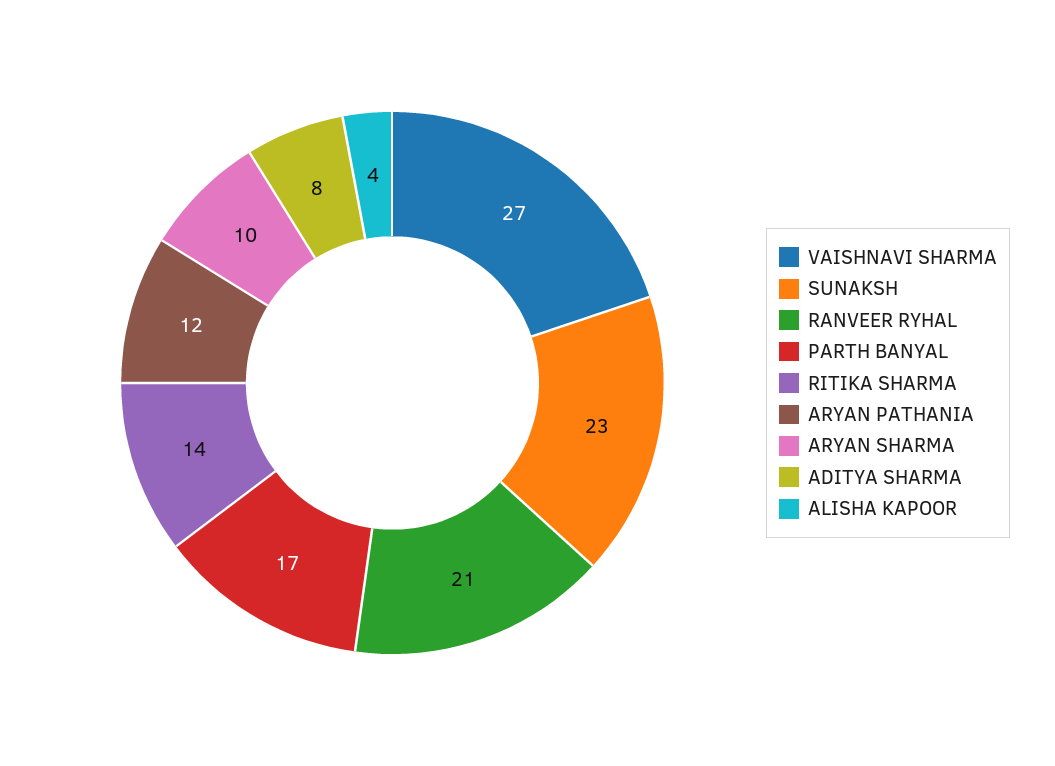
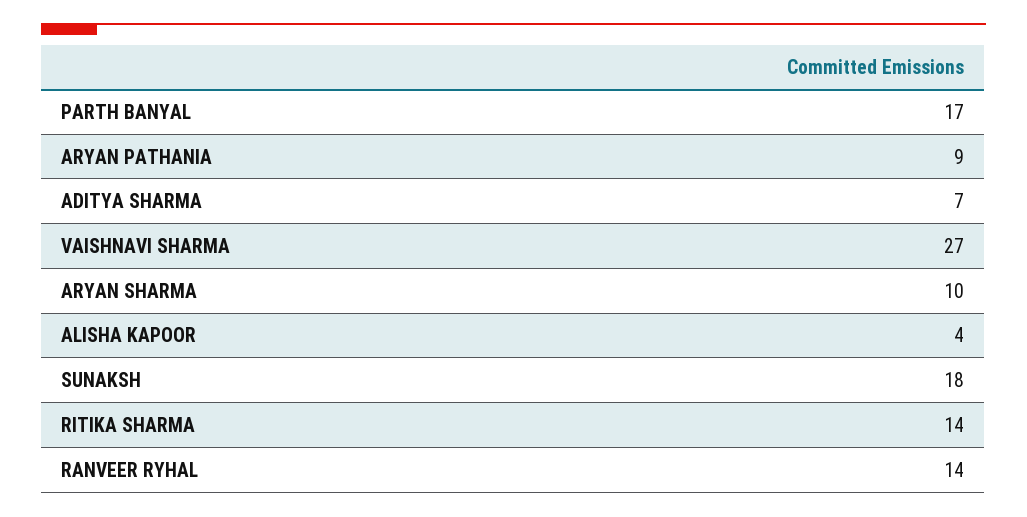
  {
    "VAISHNAVI SHARMA": 27,
-   "SUNAKSH": 23,
+   "SUNAKSH": 18,
-   "RANVEER RYHAL": 21,
+   "RANVEER RYHAL": 14,
    "PARTH BANYAL": 17,
    "RITIKA SHARMA": 14,
-   "ARYAN PATHANIA": 12,
+   "ARYAN PATHANIA": 9,
    "ARYAN SHARMA": 10,
-   "ADITYA SHARMA": 8,
+   "ADITYA SHARMA": 7,
    "ALISHA KAPOOR": 4
  }

